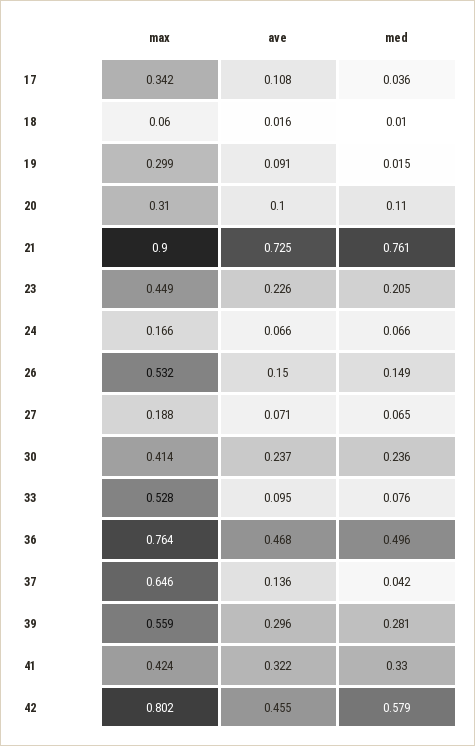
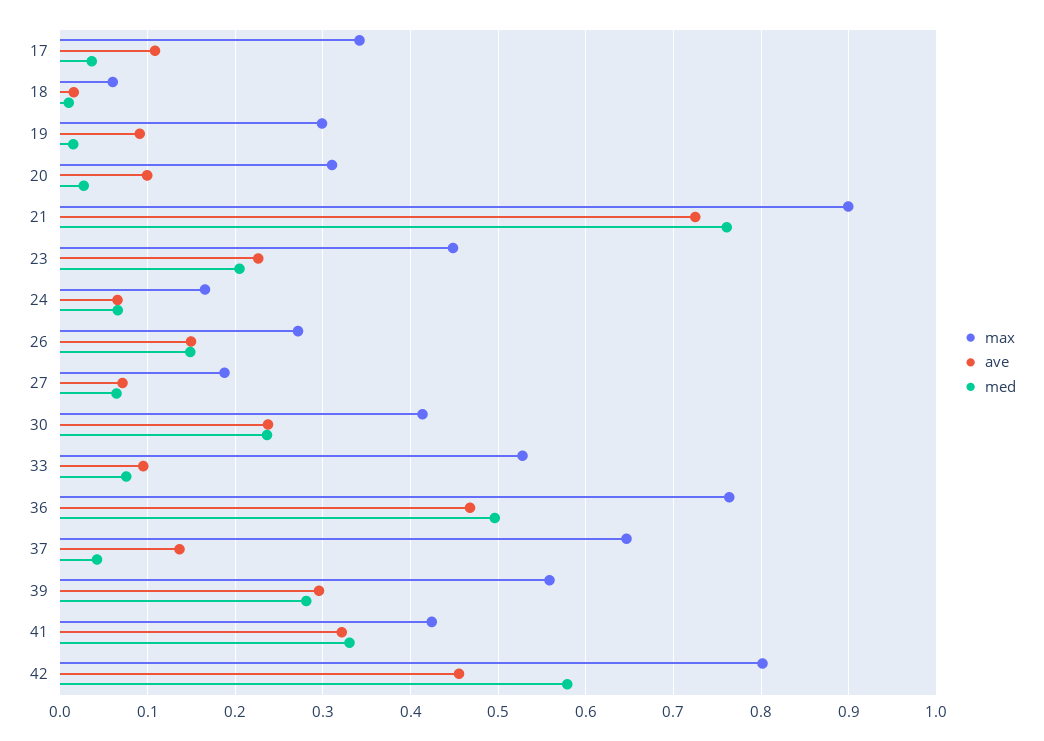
  {
    "max": {
      "17": 0.342,
      "18": 0.06,
      "19": 0.299,
      "20": 0.31,
      "21": 0.9,
      "23": 0.449,
      "24": 0.166,
-     "26": 0.532,
+     "26": 0.27,
      "27": 0.188,
      "30": 0.414,
      "33": 0.528,
      "36": 0.764,
      "37": 0.646,
      "39": 0.559,
      "41": 0.424,
      "42": 0.802
    },
    "ave": {
      "17": 0.108,
      "18": 0.016,
      "19": 0.091,
      "20": 0.1,
      "21": 0.725,
      "23": 0.226,
      "24": 0.066,
      "26": 0.15,
      "27": 0.071,
      "30": 0.237,
      "33": 0.095,
      "36": 0.468,
      "37": 0.136,
      "39": 0.296,
      "41": 0.322,
      "42": 0.455
    },
    "med": {
      "17": 0.036,
      "18": 0.01,
      "19": 0.015,
-     "20": 0.11,
+     "20": 0.03,
      "21": 0.761,
      "23": 0.205,
      "24": 0.066,
      "26": 0.149,
      "27": 0.065,
      "30": 0.236,
      "33": 0.076,
      "36": 0.496,
      "37": 0.042,
      "39": 0.281,
      "41": 0.33,
      "42": 0.579
    }
  }

